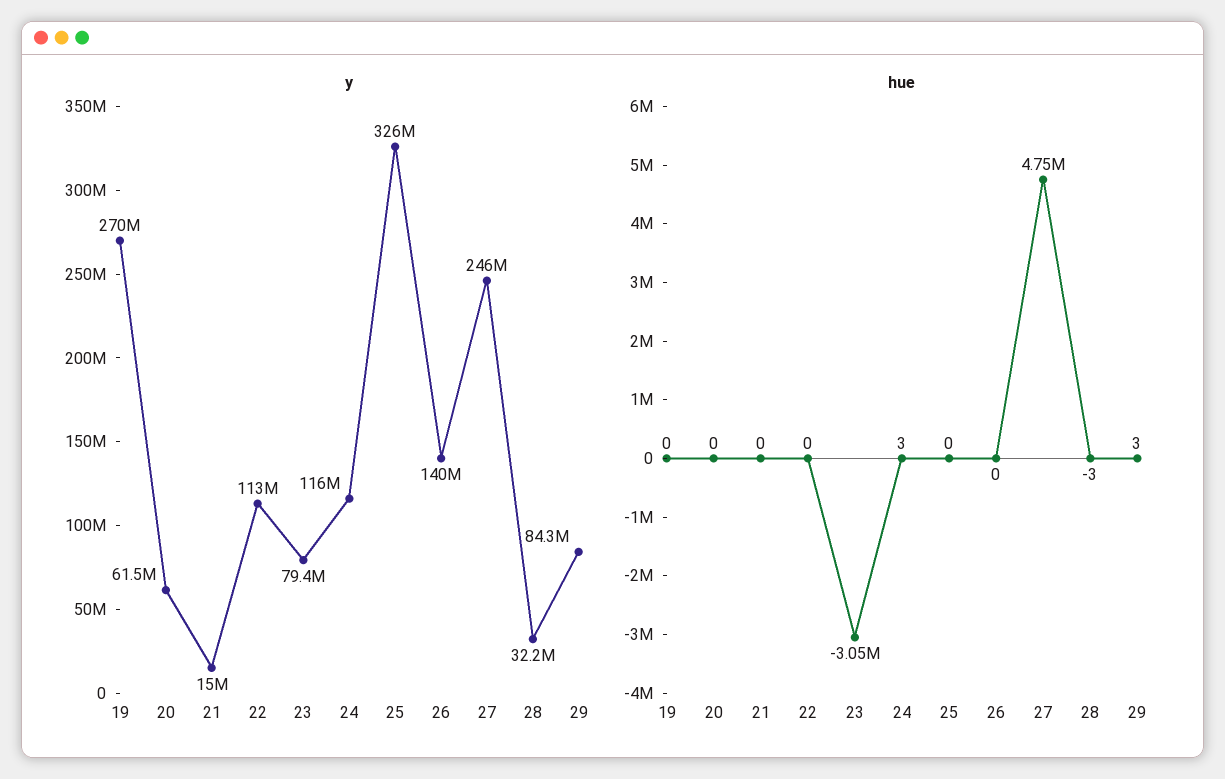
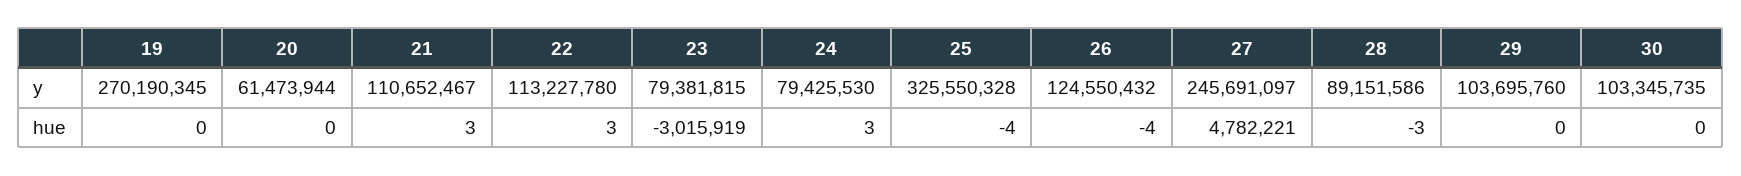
  {
    "y": {
      "19": 270190345,
      "20": 61473944,
-     "21": 15000000,
+     "21": 110652467,
      "22": 113227780,
      "23": 79381815,
-     "24": 116000000,
+     "24": 79425530,
      "25": 325550328,
-     "26": 140000000,
+     "26": 124550432,
      "27": 245691097,
-     "28": 32200000,
+     "28": 89151586,
-     "29": 84300000
+     "29": 103695760,
+     "30": 103345735
    },
    "hue": {
      "19": 0,
      "20": 0,
-     "21": 0,
+     "21": 3,
-     "22": 0,
+     "22": 3,
-     "23": -3050000,
+     "23": -3015919,
      "24": 3,
-     "25": 0,
+     "25": -4,
-     "26": 0,
+     "26": -4,
-     "27": 4750000,
+     "27": 4782221,
      "28": -3,
-     "29": 3
+     "29": 0,
+     "30": 0
    }
  }

